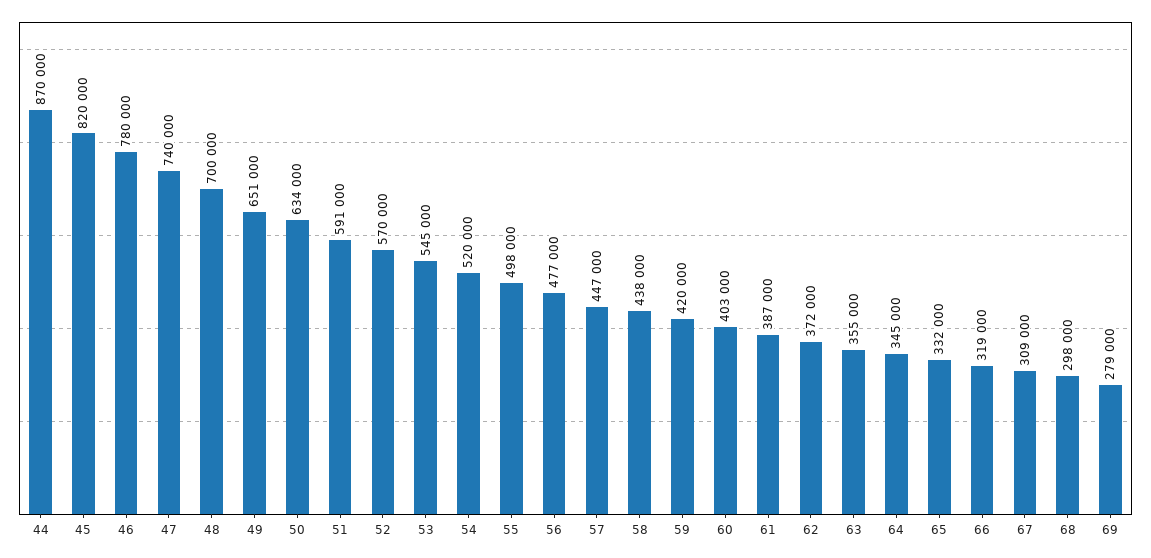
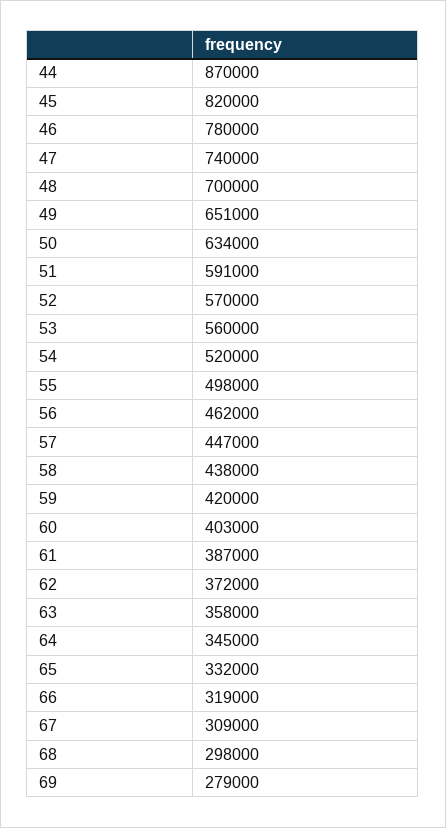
  {
    "44": 870000,
    "45": 820000,
    "46": 780000,
    "47": 740000,
    "48": 700000,
    "49": 651000,
    "50": 634000,
    "51": 591000,
    "52": 570000,
-   "53": 545000,
+   "53": 560000,
    "54": 520000,
    "55": 498000,
-   "56": 477000,
+   "56": 462000,
    "57": 447000,
    "58": 438000,
    "59": 420000,
    "60": 403000,
    "61": 387000,
    "62": 372000,
-   "63": 355000,
+   "63": 358000,
    "64": 345000,
    "65": 332000,
    "66": 319000,
    "67": 309000,
    "68": 298000,
    "69": 279000
  }

